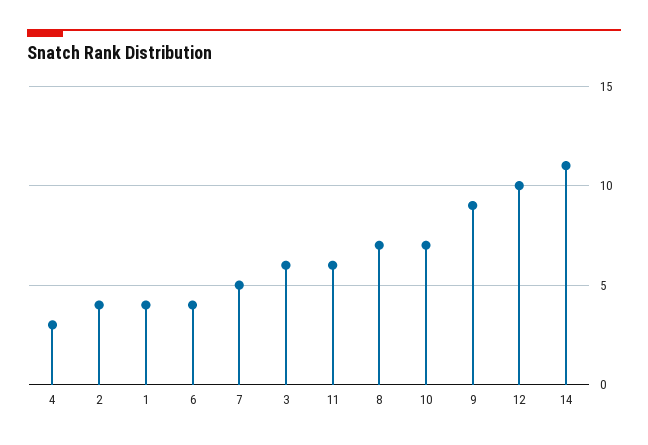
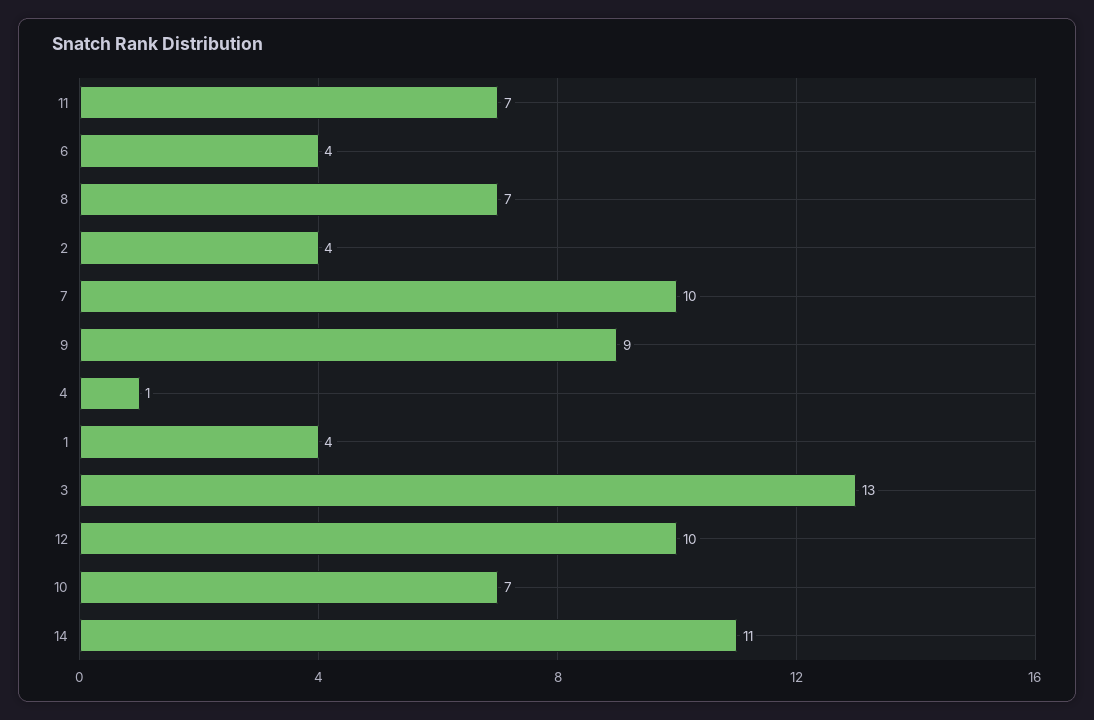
  {
-   "4": 3,
+   "4": 1,
    "2": 4,
    "1": 4,
    "6": 4,
-   "7": 5,
+   "7": 10,
-   "3": 6,
+   "3": 13,
-   "11": 6,
+   "11": 7,
    "8": 7,
    "10": 7,
    "9": 9,
    "12": 10,
    "14": 11
  }

